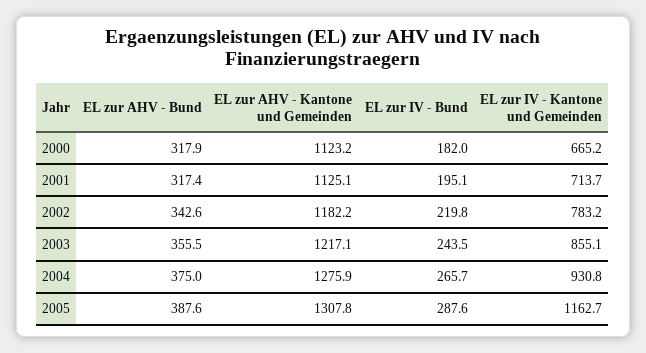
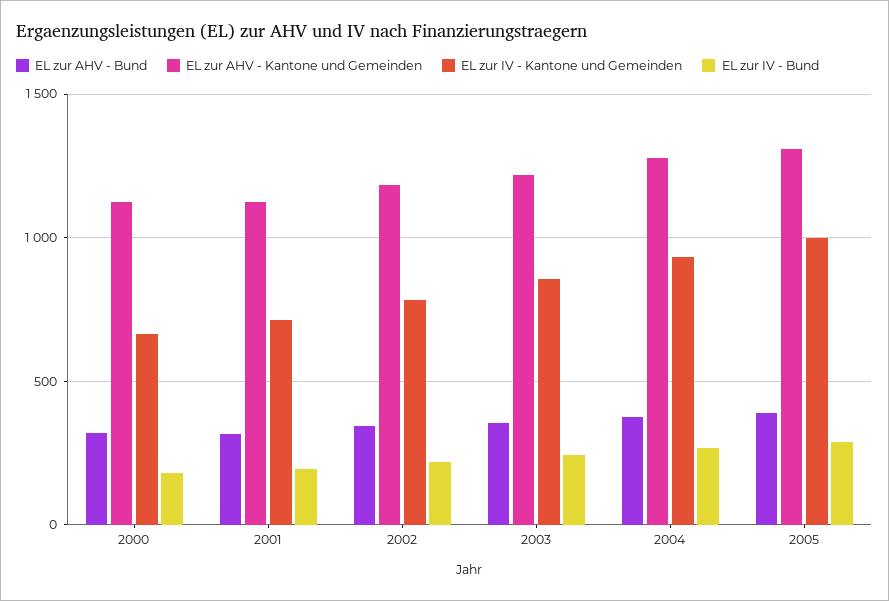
  {
    "EL zur AHV - Bund": {
      "2000": 317.9,
      "2001": 317.4,
      "2002": 342.6,
      "2003": 355.5,
      "2004": 375,
      "2005": 387.6
    },
    "EL zur AHV - Kantone und Gemeinden": {
      "2000": 1123.2,
      "2001": 1125.1,
      "2002": 1182.2,
      "2003": 1217.1,
      "2004": 1275.9,
      "2005": 1307.8
    },
    "EL zur IV - Bund": {
      "2000": 182,
      "2001": 195.1,
      "2002": 219.8,
      "2003": 243.5,
      "2004": 265.7,
      "2005": 287.6
    },
    "EL zur IV - Kantone und Gemeinden": {
      "2000": 665.2,
      "2001": 713.7,
      "2002": 783.2,
      "2003": 855.1,
      "2004": 930.8,
-     "2005": 1162.7
+     "2005": 1000
    }
  }

